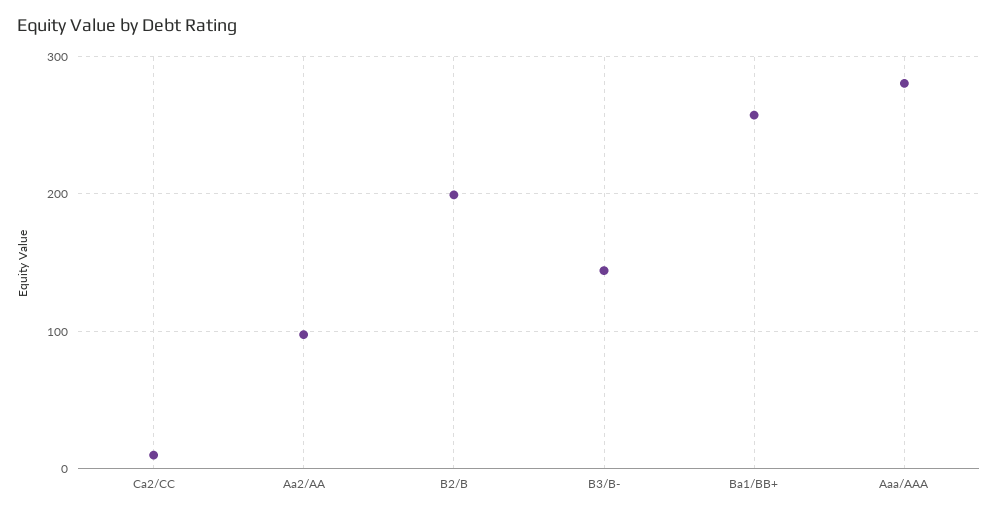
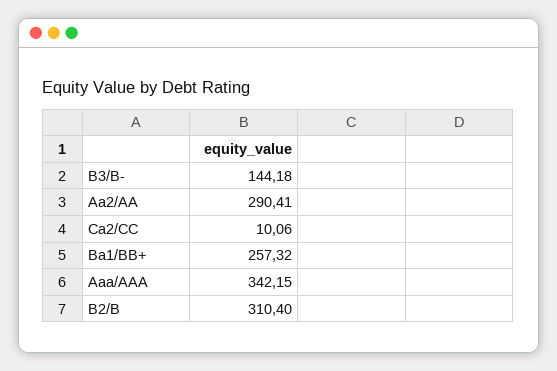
  {
    "Ca2/CC": 10.06,
-   "Aa2/AA": 100,
+   "Aa2/AA": 290.41,
-   "B2/B": 200,
+   "B2/B": 310.4,
    "B3/B-": 144.18,
    "Ba1/BB+": 257.32,
-   "Aaa/AAA": 280
+   "Aaa/AAA": 342.15
  }

